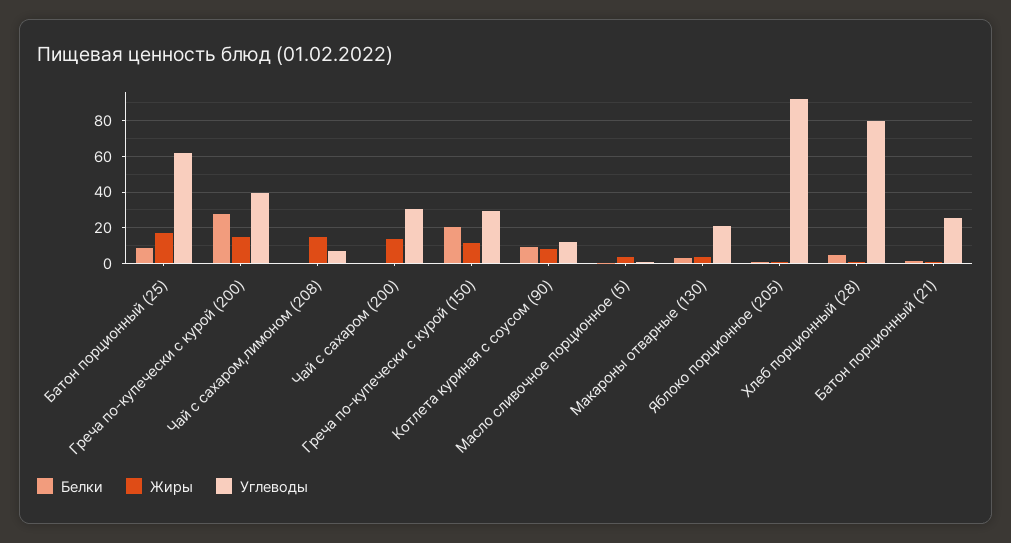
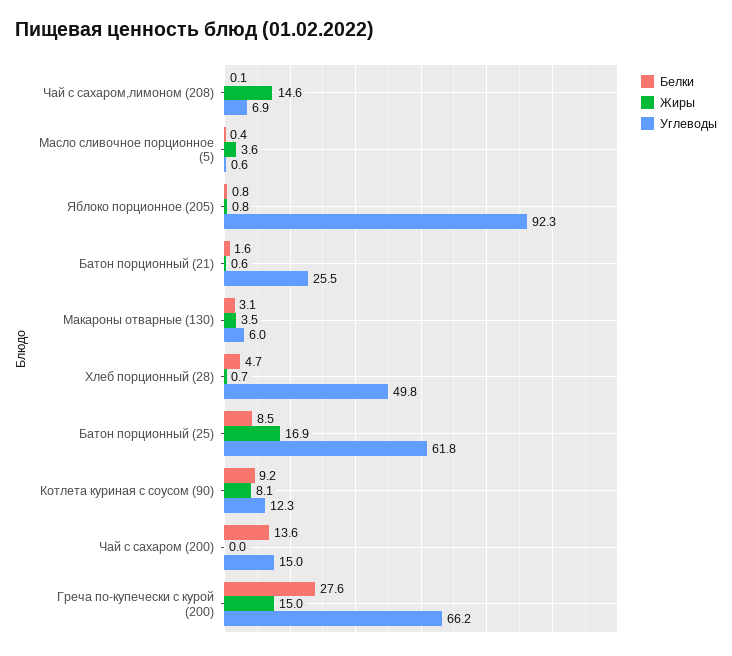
  {
    "Белки": {
      "Батон порционный (25)": 8.5,
      "Греча по-купечески с курой (200)": 27.6,
      "Чай с сахаром,лимоном (208)": 0.1,
-     "Чай с сахаром (200)": 0,
+     "Чай с сахаром (200)": 13.6,
-     "Греча по-купечески с курой (150)": 20,
      "Котлета куриная с соусом (90)": 9.2,
      "Масло сливочное порционное (5)": 0.4,
      "Макароны отварные (130)": 3.1,
      "Яблоко порционное (205)": 0.8,
      "Хлеб порционный (28)": 4.7,
      "Батон порционный (21)": 1.6
    },
    "Жиры": {
      "Батон порционный (25)": 16.9,
      "Греча по-купечески с курой (200)": 15,
      "Чай с сахаром,лимоном (208)": 14.6,
-     "Чай с сахаром (200)": 15,
+     "Чай с сахаром (200)": 0,
-     "Греча по-купечески с курой (150)": 10,
      "Котлета куриная с соусом (90)": 8.1,
      "Масло сливочное порционное (5)": 3.6,
      "Макароны отварные (130)": 3.5,
      "Яблоко порционное (205)": 0.8,
      "Хлеб порционный (28)": 0.7,
      "Батон порционный (21)": 0.6
    },
    "Углеводы": {
      "Батон порционный (25)": 61.8,
-     "Греча по-купечески с курой (200)": 40,
+     "Греча по-купечески с курой (200)": 66.2,
      "Чай с сахаром,лимоном (208)": 6.9,
-     "Чай с сахаром (200)": 30,
+     "Чай с сахаром (200)": 15,
-     "Греча по-купечески с курой (150)": 30,
      "Котлета куриная с соусом (90)": 12.3,
      "Масло сливочное порционное (5)": 0.6,
-     "Макароны отварные (130)": 20,
+     "Макароны отварные (130)": 6,
      "Яблоко порционное (205)": 92.3,
-     "Хлеб порционный (28)": 80,
+     "Хлеб порционный (28)": 49.8,
      "Батон порционный (21)": 25.5
    }
  }

